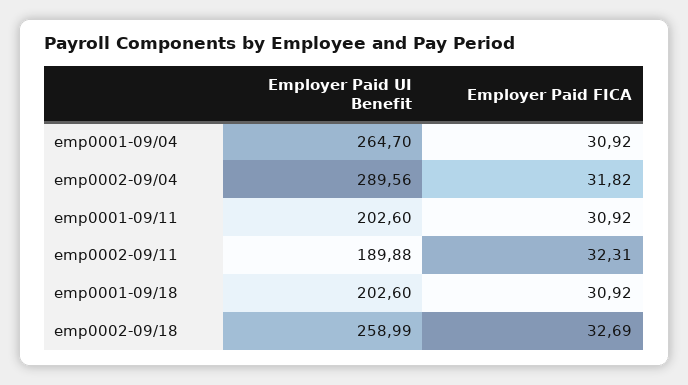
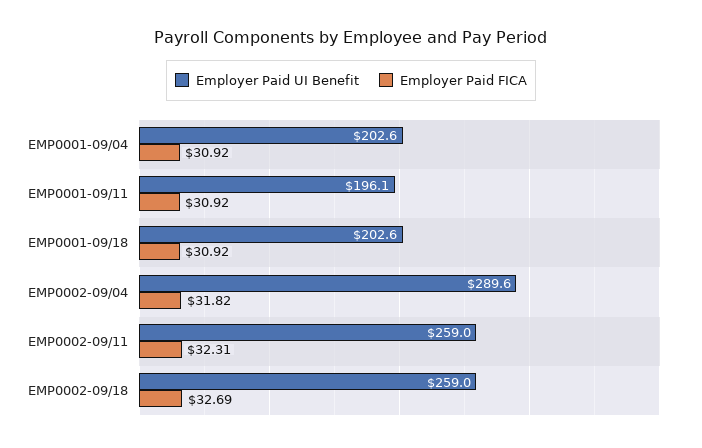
  {
    "Employer Paid UI Benefit": {
-     "emp0001-09/04": 264.7,
+     "emp0001-09/04": 202.6,
      "emp0002-09/04": 289.56,
-     "emp0001-09/11": 202.6,
+     "emp0001-09/11": 196.1,
-     "emp0002-09/11": 189.88,
+     "emp0002-09/11": 259,
      "emp0001-09/18": 202.6,
      "emp0002-09/18": 258.99
    },
    "Employer Paid FICA": {
      "emp0001-09/04": 30.92,
      "emp0002-09/04": 31.82,
      "emp0001-09/11": 30.92,
      "emp0002-09/11": 32.31,
      "emp0001-09/18": 30.92,
      "emp0002-09/18": 32.69
    }
  }

